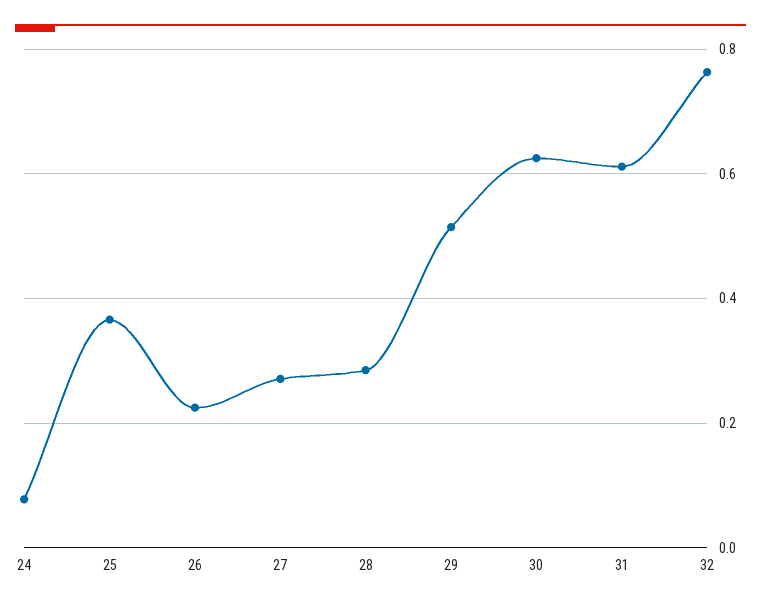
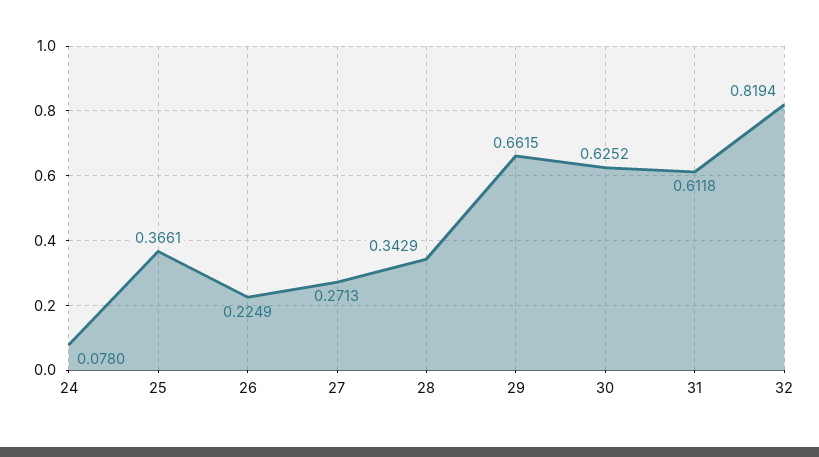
  {
    "24": 0.078,
    "25": 0.3661,
    "26": 0.2249,
    "27": 0.2713,
-   "28": 0.28,
+   "28": 0.3429,
-   "29": 0.52,
+   "29": 0.6615,
    "30": 0.6252,
    "31": 0.6118,
-   "32": 0.76
+   "32": 0.8194
  }

